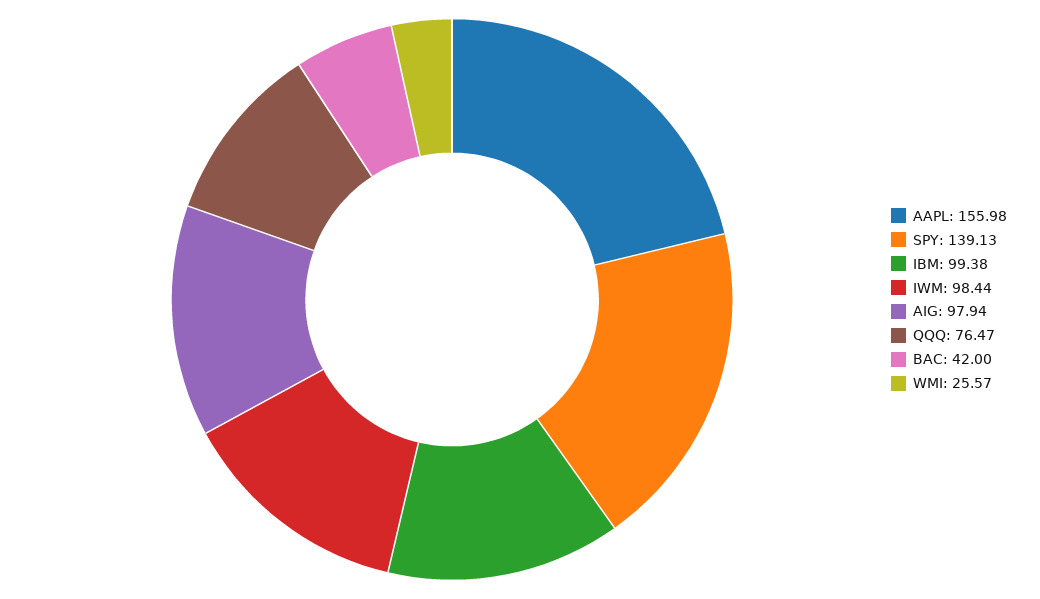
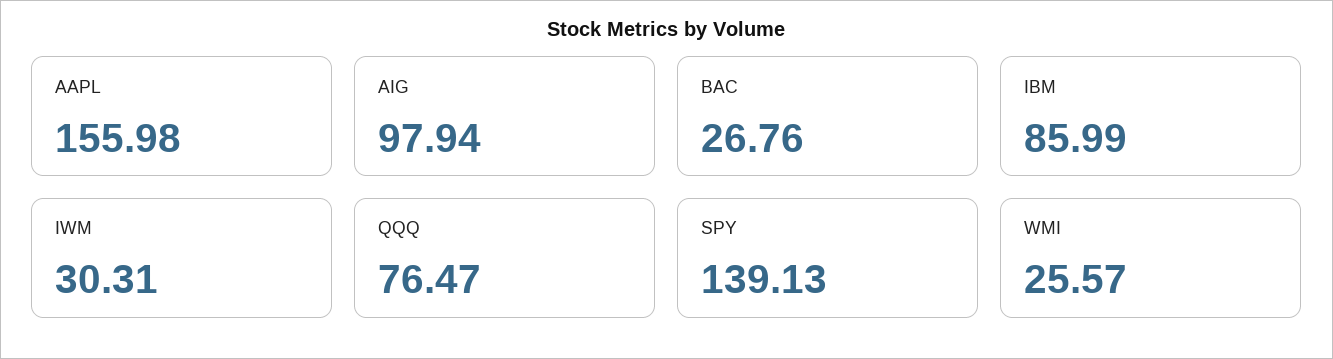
  {
    "AAPL": 155.98,
    "SPY": 139.13,
-   "IBM": 99.38,
+   "IBM": 85.99,
-   "IWM": 98.44,
+   "IWM": 30.31,
    "AIG": 97.94,
    "QQQ": 76.47,
-   "BAC": 42,
+   "BAC": 26.76,
    "WMI": 25.57
  }

